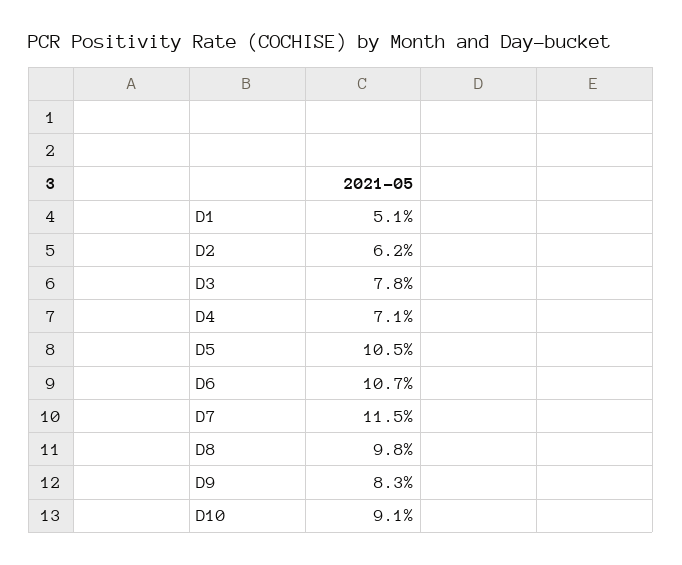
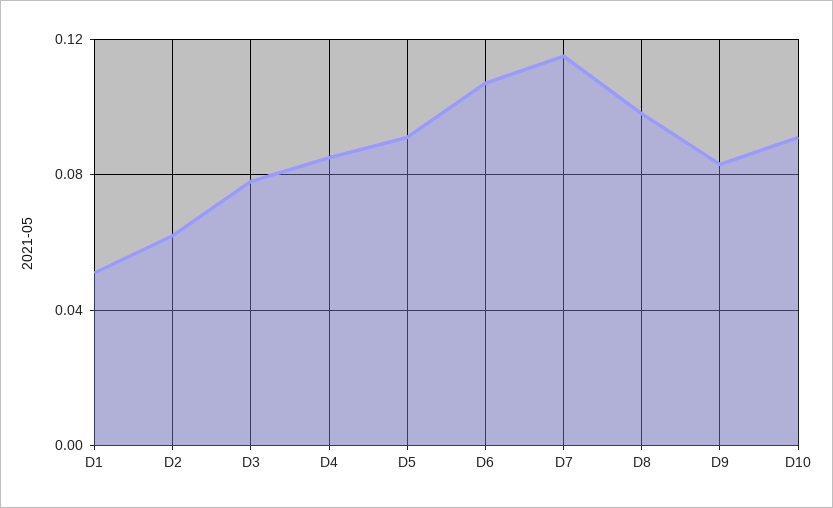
  {
    "D1": 0.051,
    "D2": 0.062,
    "D3": 0.078,
-   "D4": 0.071,
+   "D4": 0.085,
-   "D5": 0.105,
+   "D5": 0.09,
    "D6": 0.107,
    "D7": 0.115,
    "D8": 0.098,
    "D9": 0.083,
    "D10": 0.091
  }

